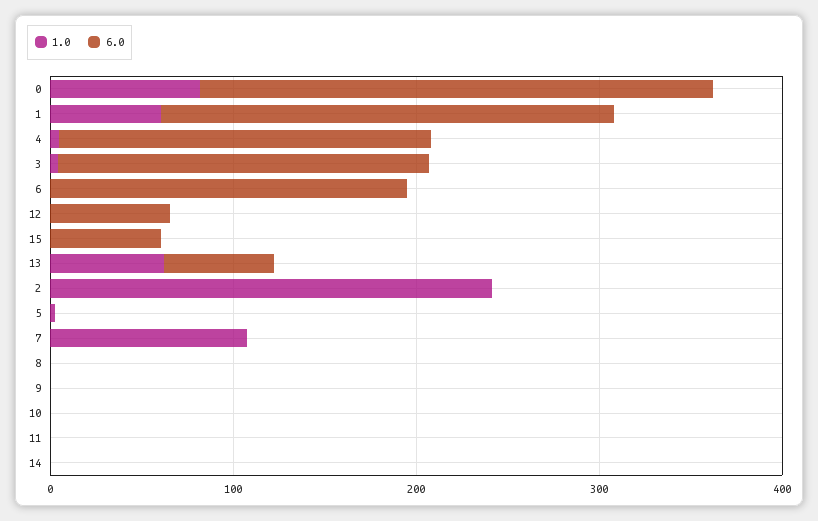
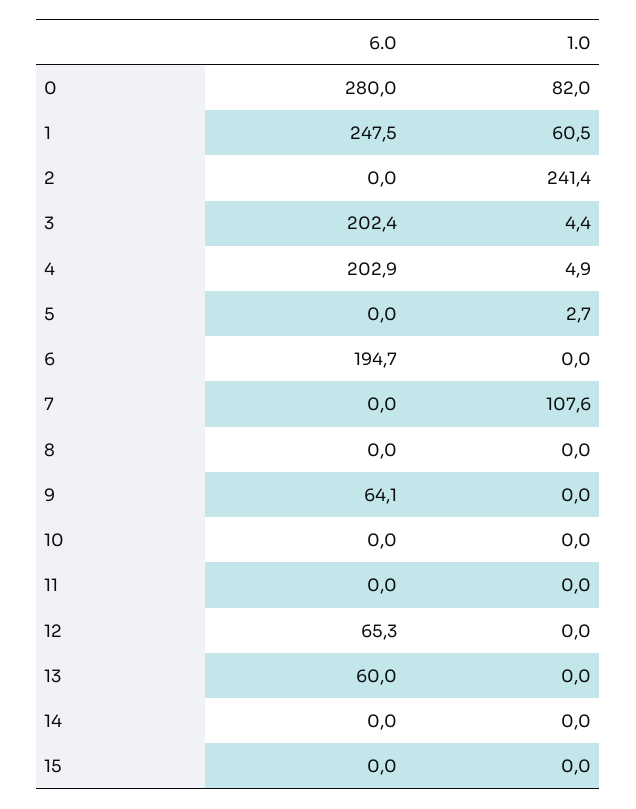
  {
    "1.0": {
      "0": 82,
      "1": 60.5,
      "4": 4.9,
      "3": 4.4,
      "6": 0,
      "12": 0,
      "15": 0,
-     "13": 60,
+     "13": 0,
      "2": 241.4,
      "5": 2.7,
      "7": 107.6,
      "8": 0,
      "9": 0,
      "10": 0,
      "11": 0,
      "14": 0
    },
    "6.0": {
      "0": 280,
      "1": 247.5,
      "4": 202.9,
      "3": 202.4,
      "6": 194.7,
      "12": 65.3,
-     "15": 60,
+     "15": 0,
      "13": 60,
      "2": 0,
      "5": 0,
      "7": 0,
      "8": 0,
-     "9": 0,
+     "9": 64.1,
      "10": 0,
      "11": 0,
      "14": 0
    }
  }

